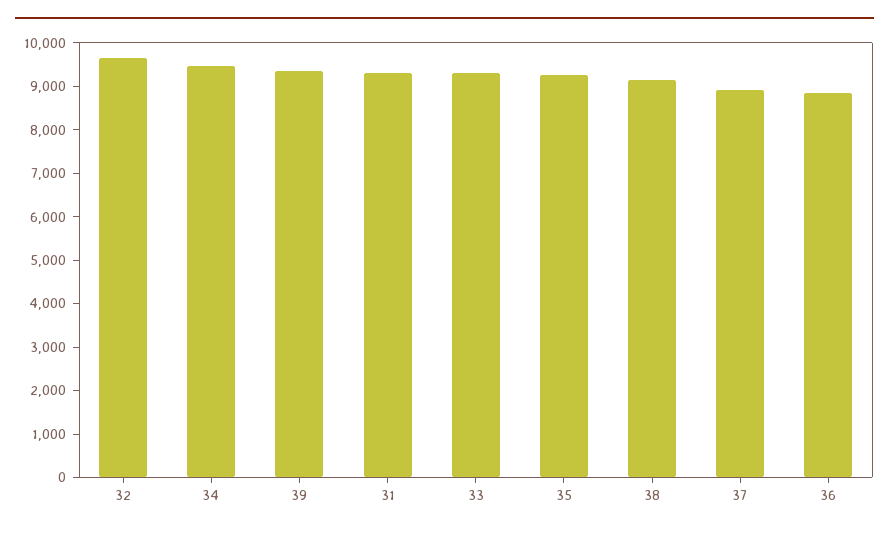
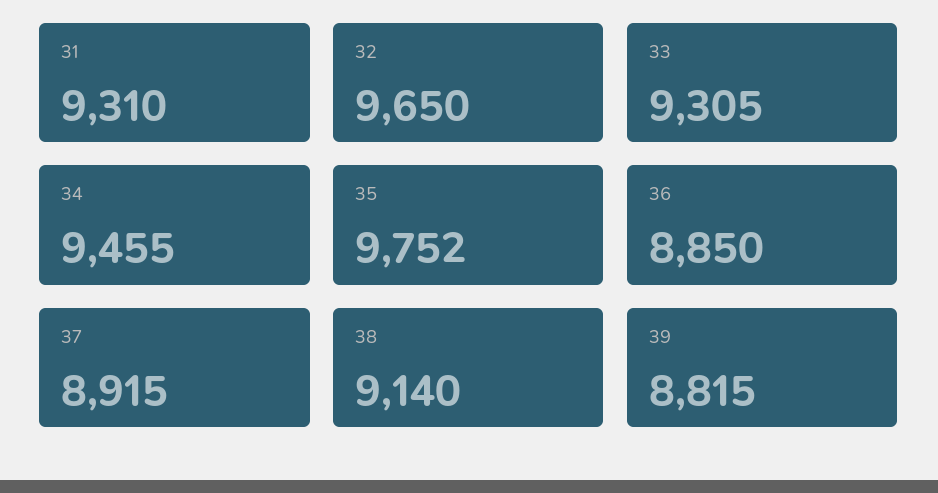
  {
    "32": 9650,
    "34": 9455,
-   "39": 9400,
+   "39": 8815,
    "31": 9310,
    "33": 9305,
-   "35": 9200,
+   "35": 9752,
    "38": 9140,
    "37": 8915,
    "36": 8850
  }

